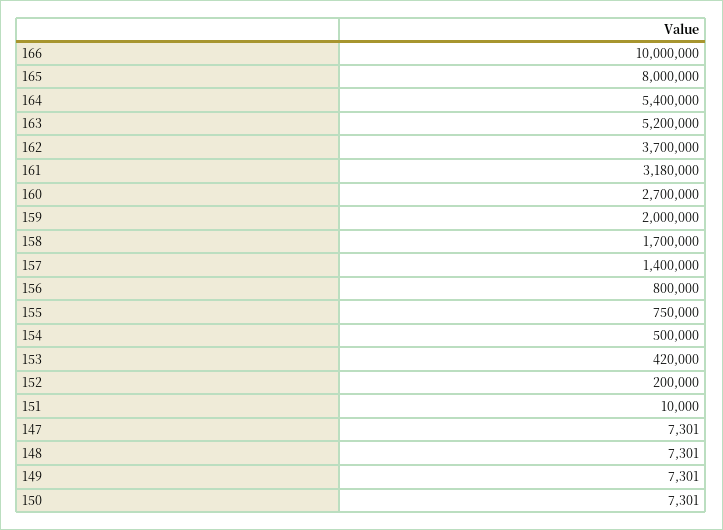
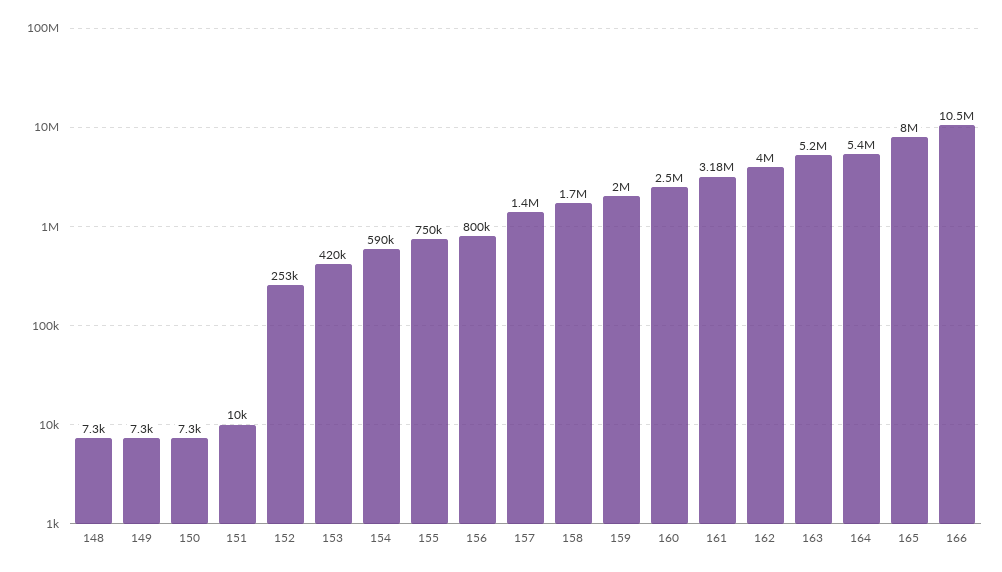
  {
-   "166": 10000000,
+   "166": 10500000,
    "165": 8000000,
    "164": 5400000,
    "163": 5200000,
-   "162": 3700000,
+   "162": 4000000,
    "161": 3180000,
-   "160": 2700000,
+   "160": 2500000,
    "159": 2000000,
    "158": 1700000,
    "157": 1400000,
    "156": 800000,
    "155": 750000,
-   "154": 500000,
+   "154": 590000,
    "153": 420000,
-   "152": 200000,
+   "152": 253000,
    "151": 10000,
-   "147": 7301,
    "148": 7301,
    "149": 7301,
    "150": 7301
  }

